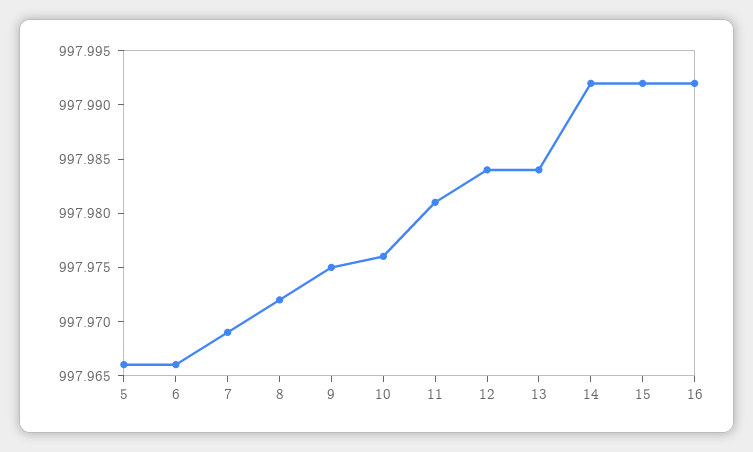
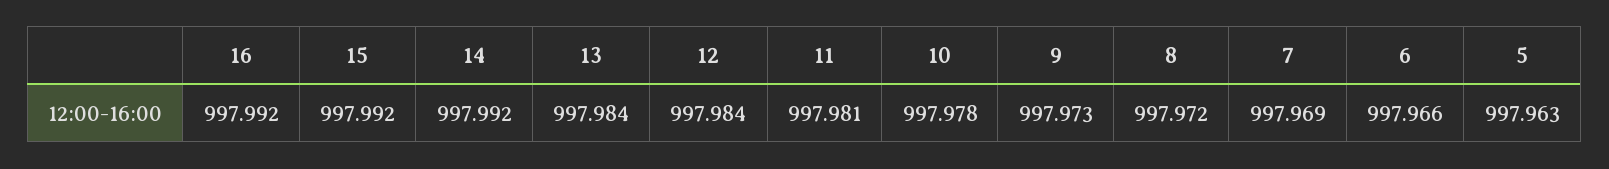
  {
-   "5": 997.966,
+   "5": 997.963,
    "6": 997.966,
    "7": 997.969,
    "8": 997.972,
-   "9": 997.975,
+   "9": 997.973,
-   "10": 997.976,
+   "10": 997.978,
    "11": 997.981,
    "12": 997.984,
    "13": 997.984,
    "14": 997.992,
    "15": 997.992,
    "16": 997.992
  }

